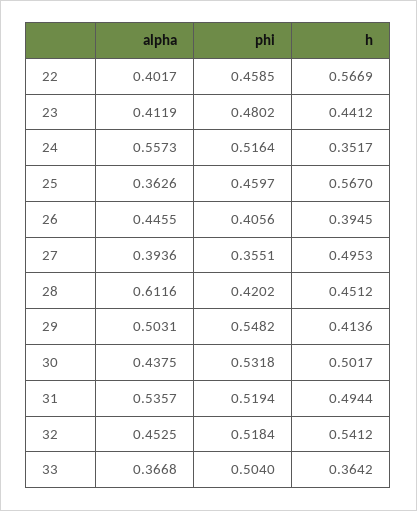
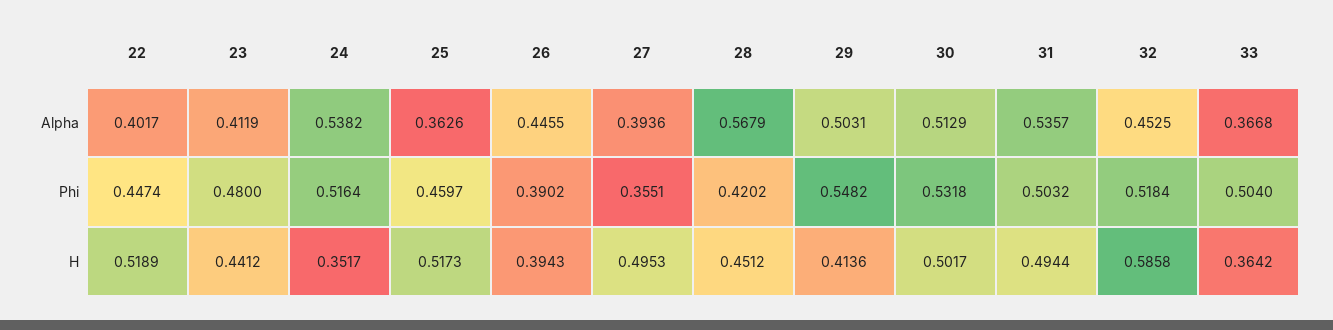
  {
    "alpha": {
      "22": 0.4017,
      "23": 0.4119,
-     "24": 0.5573,
+     "24": 0.5382,
      "25": 0.3626,
      "26": 0.4455,
      "27": 0.3936,
-     "28": 0.6116,
+     "28": 0.5679,
      "29": 0.5031,
-     "30": 0.4375,
+     "30": 0.5129,
      "31": 0.5357,
      "32": 0.4525,
      "33": 0.3668
    },
    "phi": {
-     "22": 0.4585,
+     "22": 0.4474,
-     "23": 0.4802,
+     "23": 0.48,
      "24": 0.5164,
      "25": 0.4597,
-     "26": 0.4056,
+     "26": 0.3902,
      "27": 0.3551,
      "28": 0.4202,
      "29": 0.5482,
      "30": 0.5318,
-     "31": 0.5194,
+     "31": 0.5032,
      "32": 0.5184,
      "33": 0.504
    },
    "h": {
-     "22": 0.5669,
+     "22": 0.5189,
      "23": 0.4412,
      "24": 0.3517,
-     "25": 0.567,
+     "25": 0.5173,
-     "26": 0.3945,
+     "26": 0.3943,
      "27": 0.4953,
      "28": 0.4512,
      "29": 0.4136,
      "30": 0.5017,
      "31": 0.4944,
-     "32": 0.5412,
+     "32": 0.5858,
      "33": 0.3642
    }
  }

